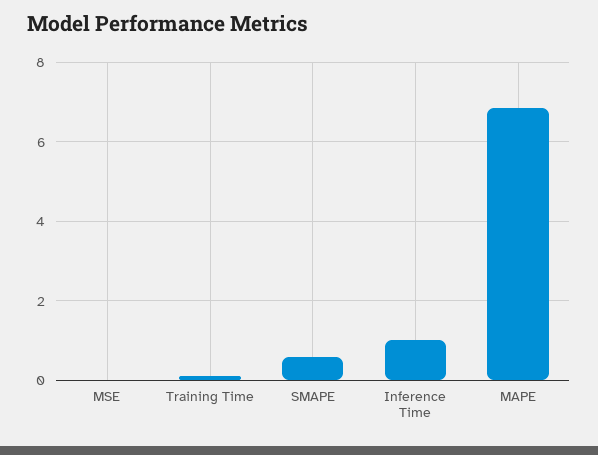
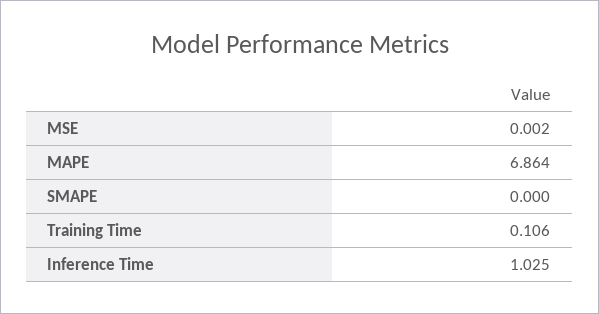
  {
    "MSE": 0.002,
    "Training Time": 0.106,
-   "SMAPE": 0.6,
+   "SMAPE": 0,
    "Inference Time": 1.025,
    "MAPE": 6.864
  }

